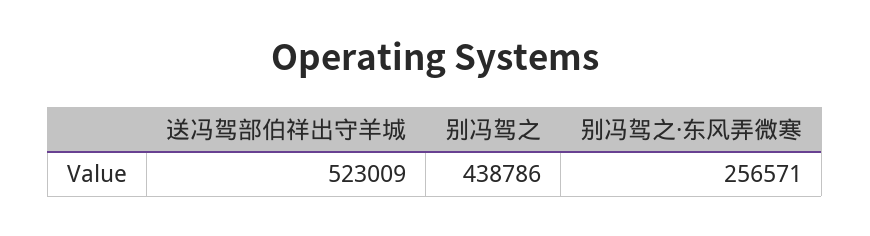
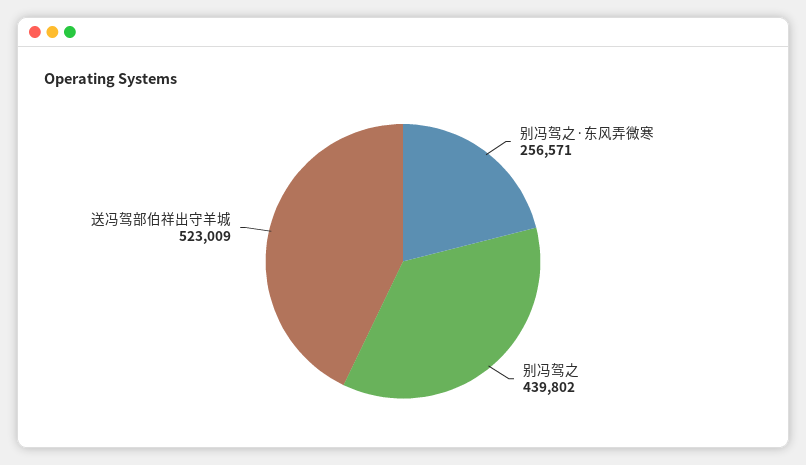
  {
    "送冯驾部伯祥出守羊城": 523009,
-   "别冯驾之": 438786,
+   "别冯驾之": 439802,
    "别冯驾之·东风弄微寒": 256571
  }

